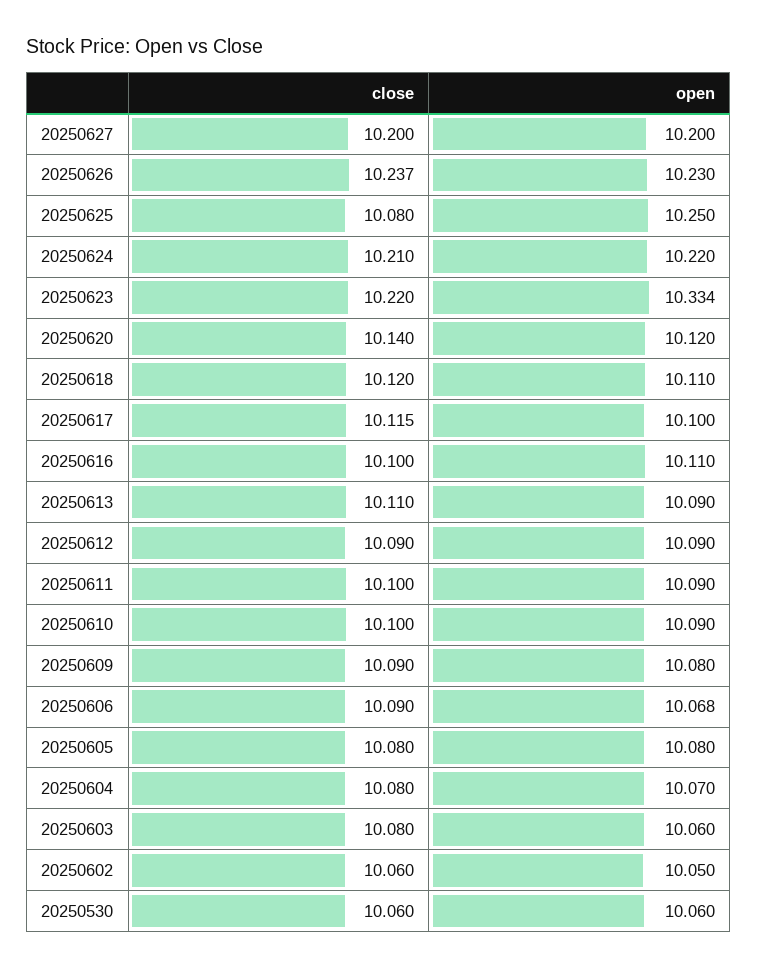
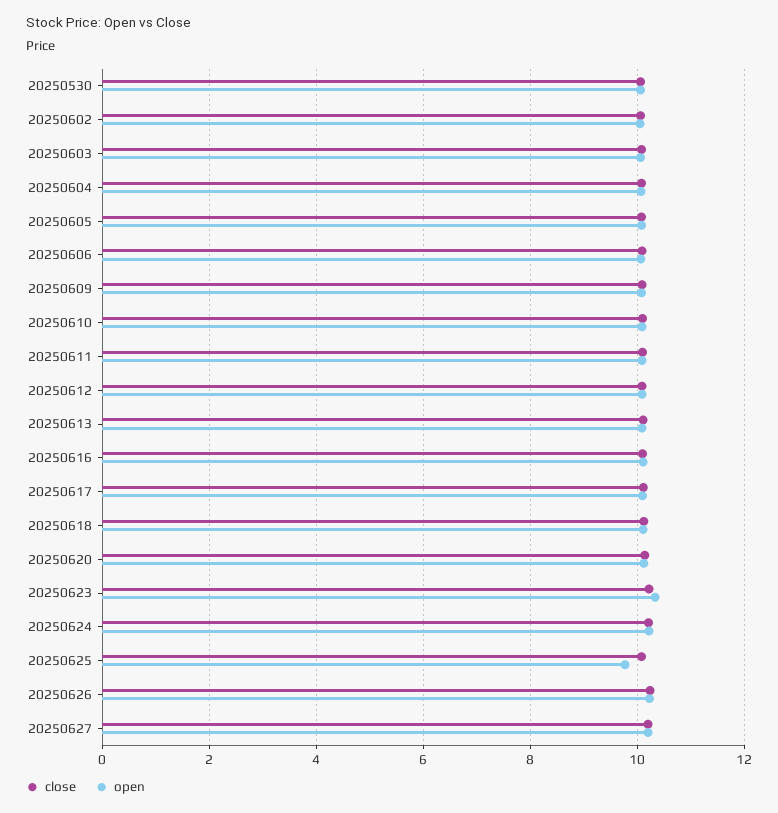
  {
    "close": {
      "20250627": 10.2,
      "20250626": 10.237,
      "20250625": 10.08,
      "20250624": 10.21,
      "20250623": 10.22,
      "20250620": 10.14,
      "20250618": 10.12,
      "20250617": 10.115,
      "20250616": 10.1,
      "20250613": 10.11,
      "20250612": 10.09,
      "20250611": 10.1,
      "20250610": 10.1,
      "20250609": 10.09,
      "20250606": 10.09,
      "20250605": 10.08,
      "20250604": 10.08,
      "20250603": 10.08,
      "20250602": 10.06,
      "20250530": 10.06
    },
    "open": {
      "20250627": 10.2,
      "20250626": 10.23,
-     "20250625": 10.25,
+     "20250625": 9.8,
      "20250624": 10.22,
      "20250623": 10.334,
      "20250620": 10.12,
      "20250618": 10.11,
      "20250617": 10.1,
      "20250616": 10.11,
      "20250613": 10.09,
      "20250612": 10.09,
      "20250611": 10.09,
      "20250610": 10.09,
      "20250609": 10.08,
      "20250606": 10.068,
      "20250605": 10.08,
      "20250604": 10.07,
      "20250603": 10.06,
      "20250602": 10.05,
      "20250530": 10.06
    }
  }

